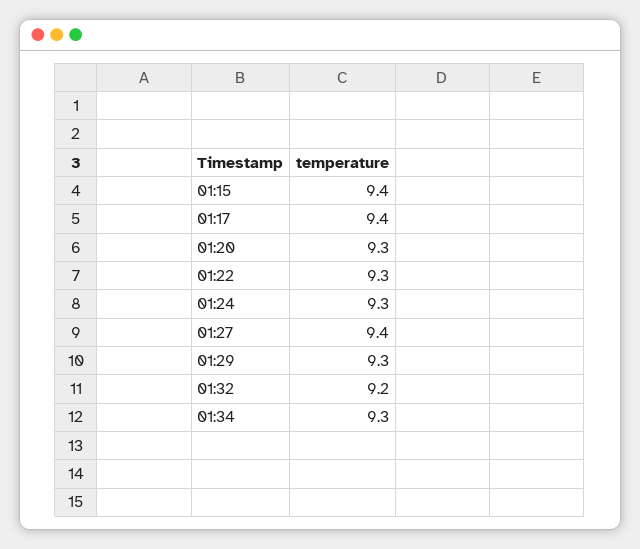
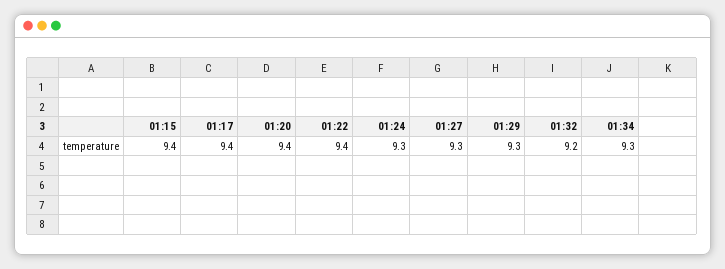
  {
    "01:15": 9.4,
    "01:17": 9.4,
-   "01:20": 9.3,
+   "01:20": 9.4,
-   "01:22": 9.3,
+   "01:22": 9.4,
    "01:24": 9.3,
-   "01:27": 9.4,
+   "01:27": 9.3,
    "01:29": 9.3,
    "01:32": 9.2,
    "01:34": 9.3
  }

